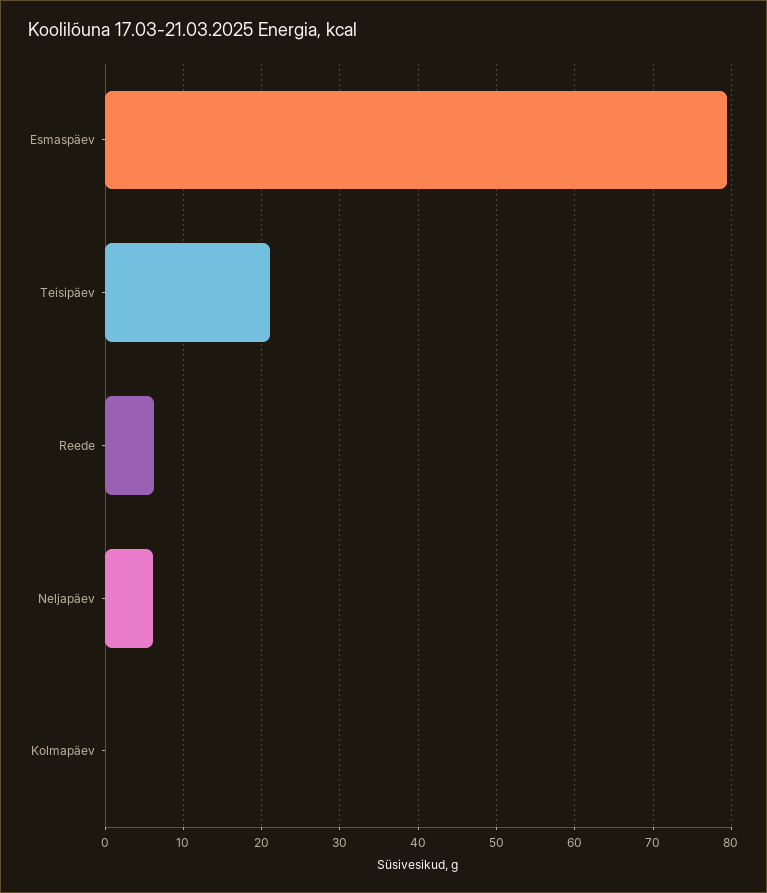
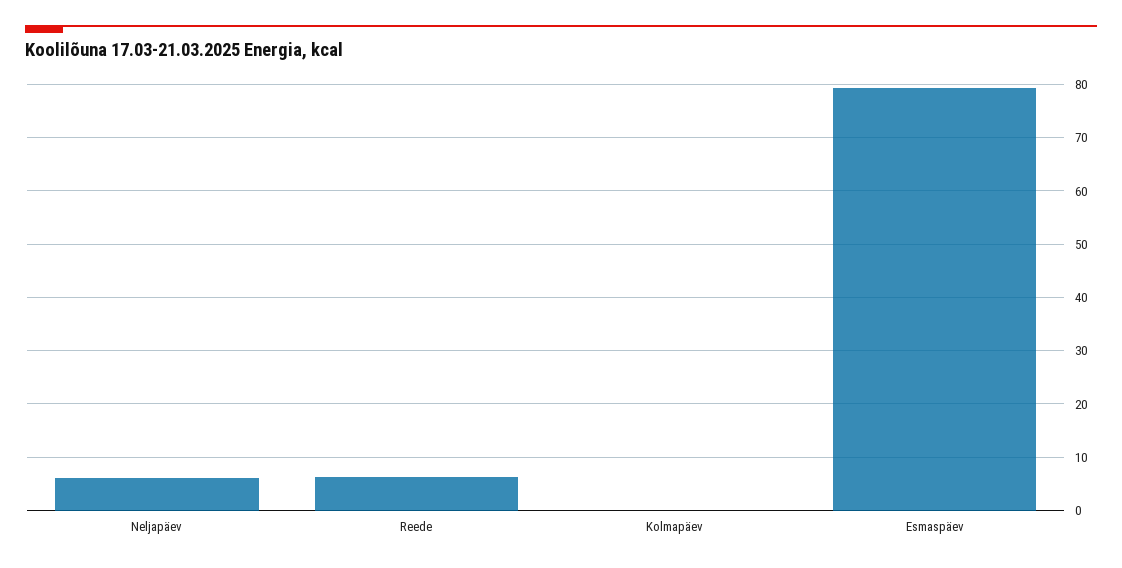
  {
    "Esmaspäev": 79,
-   "Teisipäev": 21,
    "Reede": 6,
    "Neljapäev": 6,
    "Kolmapäev": 0
  }

